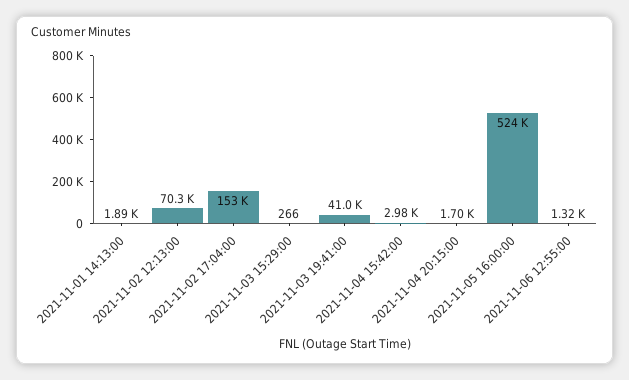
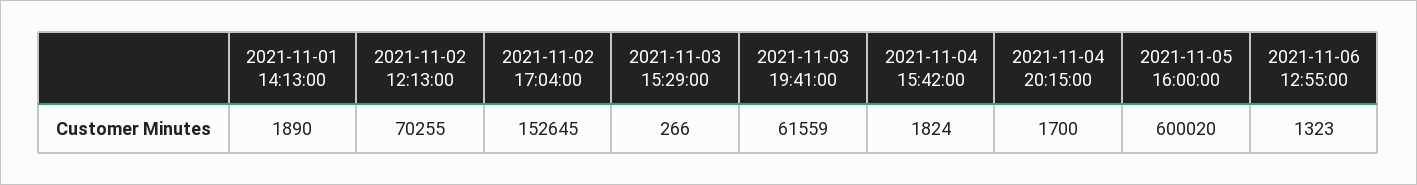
  {
    "2021-11-01 14:13:00": 1890,
    "2021-11-02 12:13:00": 70255,
    "2021-11-02 17:04:00": 152645,
    "2021-11-03 15:29:00": 266,
-   "2021-11-03 19:41:00": 41000,
+   "2021-11-03 19:41:00": 61559,
-   "2021-11-04 15:42:00": 2980,
+   "2021-11-04 15:42:00": 1824,
    "2021-11-04 20:15:00": 1700,
-   "2021-11-05 16:00:00": 524000,
+   "2021-11-05 16:00:00": 600020,
    "2021-11-06 12:55:00": 1323
  }

